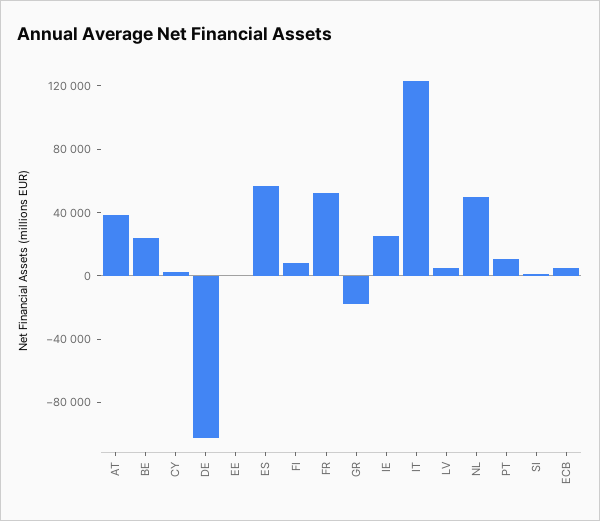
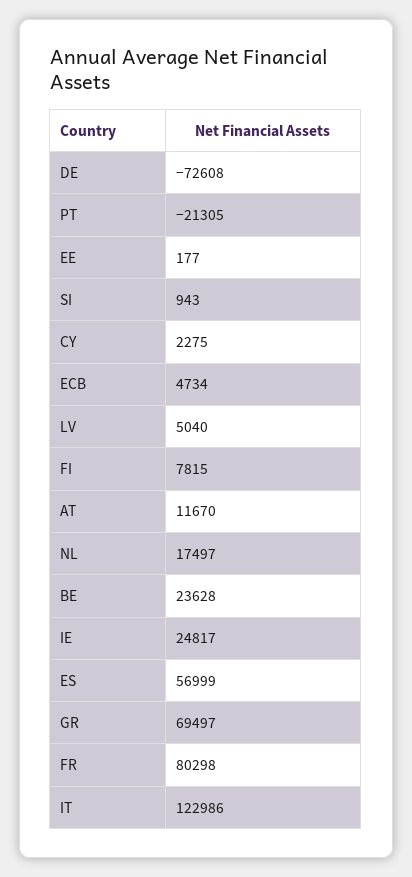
  {
-   "AT": 40000,
+   "AT": 11670,
    "BE": 23628,
    "CY": 2275,
-   "DE": -100000,
+   "DE": -72608,
    "EE": 177,
    "ES": 56999,
    "FI": 7815,
-   "FR": 50000,
+   "FR": 80298,
-   "GR": -20000,
+   "GR": 69497,
    "IE": 24817,
    "IT": 122986,
    "LV": 5040,
-   "NL": 50000,
+   "NL": 17497,
-   "PT": 10000,
+   "PT": -21305,
    "SI": 943,
    "ECB": 4734
  }

